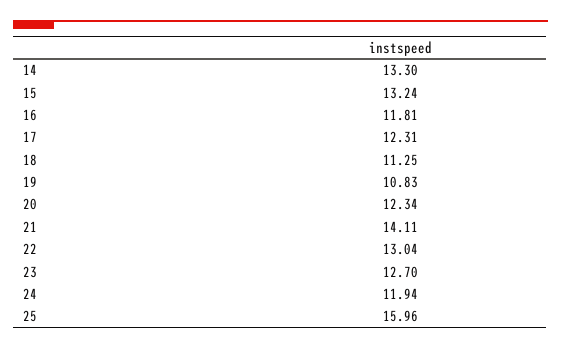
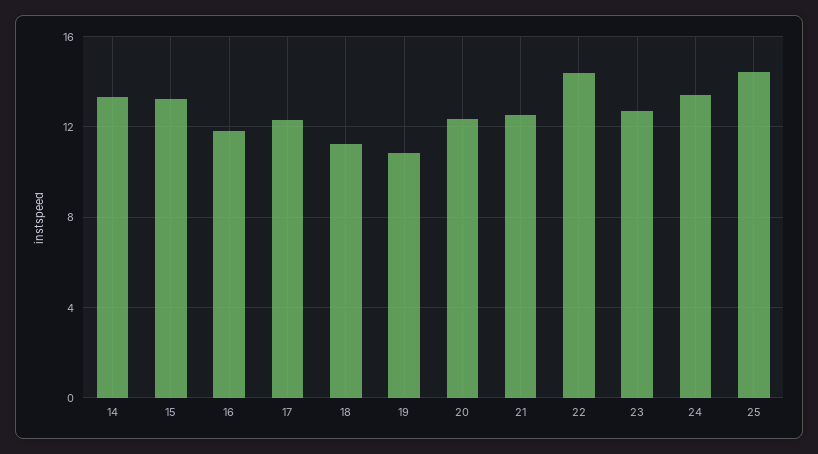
  {
    "14": 13.3,
    "15": 13.24,
    "16": 11.81,
    "17": 12.31,
    "18": 11.25,
    "19": 10.83,
    "20": 12.34,
-   "21": 14.11,
+   "21": 12.5,
-   "22": 13.04,
+   "22": 14.5,
    "23": 12.7,
-   "24": 11.94,
+   "24": 13.5,
-   "25": 15.96
+   "25": 14.5
  }

